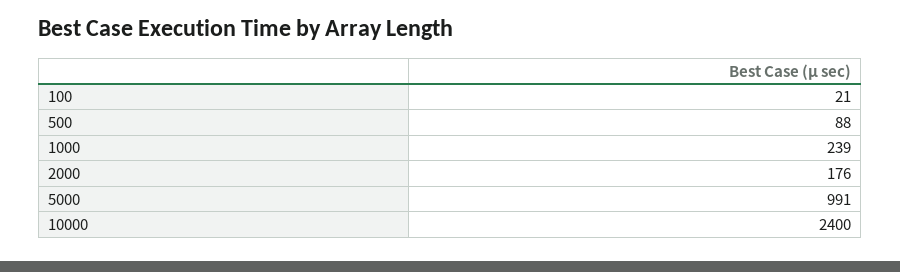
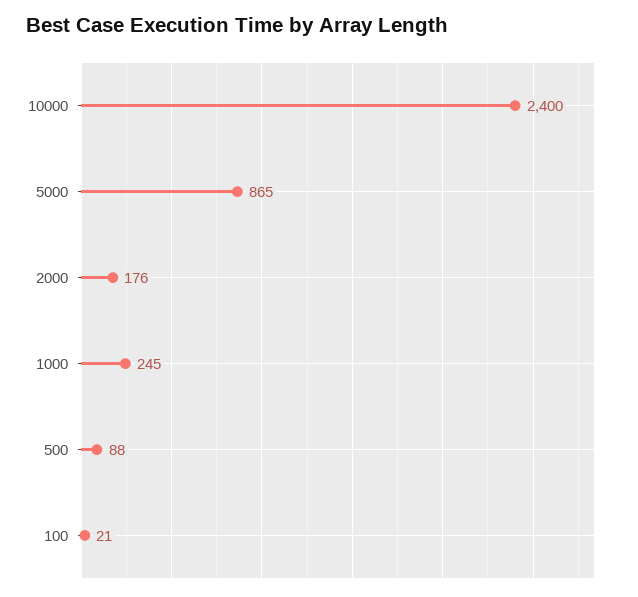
  {
    "100": 21,
    "500": 88,
-   "1000": 239,
+   "1000": 245,
    "2000": 176,
-   "5000": 991,
+   "5000": 865,
    "10000": 2400
  }

